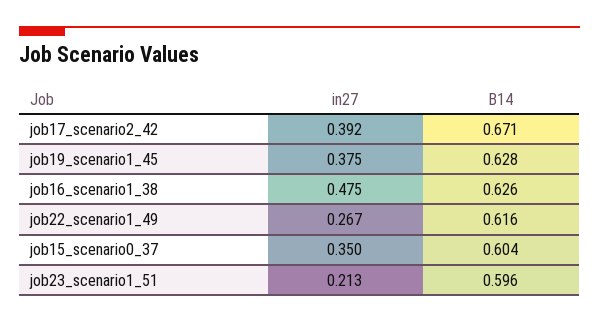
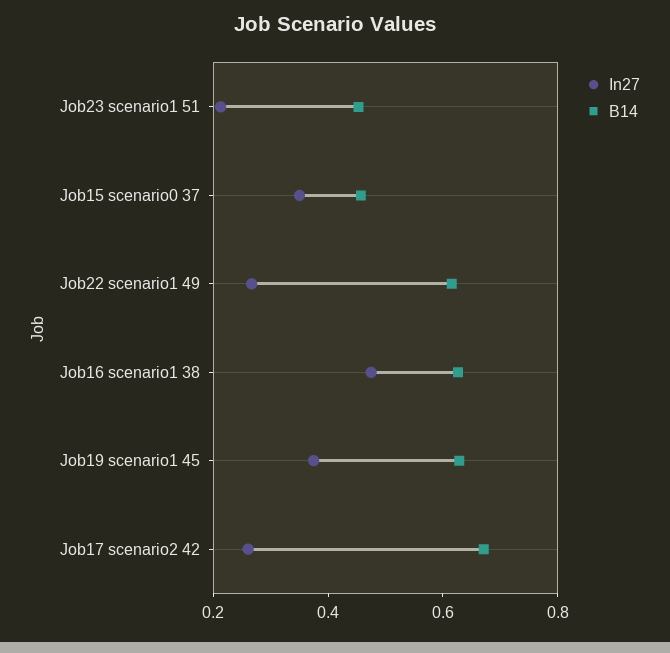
  {
    "in27": {
-     "job17_scenario2_42": 0.392,
+     "job17_scenario2_42": 0.25,
      "job19_scenario1_45": 0.375,
      "job16_scenario1_38": 0.475,
      "job22_scenario1_49": 0.267,
      "job15_scenario0_37": 0.35,
      "job23_scenario1_51": 0.213
    },
    "B14": {
      "job17_scenario2_42": 0.671,
      "job19_scenario1_45": 0.628,
      "job16_scenario1_38": 0.626,
      "job22_scenario1_49": 0.616,
-     "job15_scenario0_37": 0.604,
+     "job15_scenario0_37": 0.45,
-     "job23_scenario1_51": 0.596
+     "job23_scenario1_51": 0.45
    }
  }

